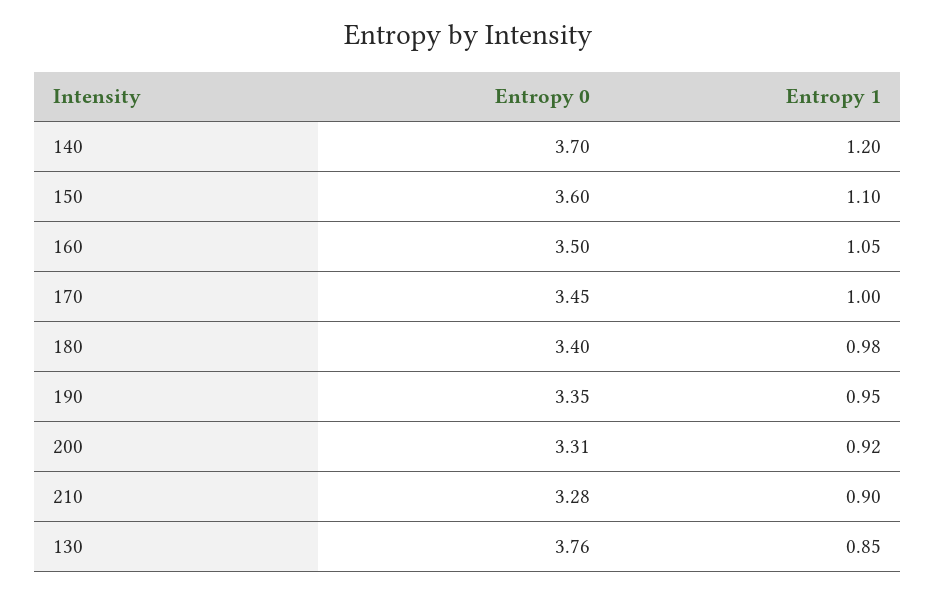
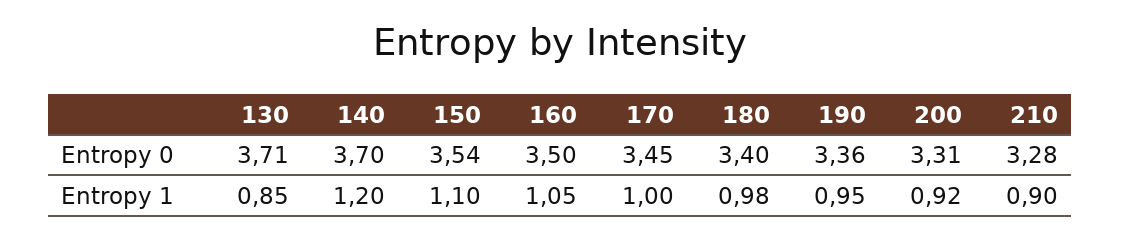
  {
    "Entropy 0": {
      "140": 3.7,
-     "150": 3.6,
+     "150": 3.54,
      "160": 3.5,
      "170": 3.45,
      "180": 3.4,
-     "190": 3.35,
+     "190": 3.36,
      "200": 3.31,
      "210": 3.28,
-     "130": 3.76
+     "130": 3.71
    },
    "Entropy 1": {
      "140": 1.2,
      "150": 1.1,
      "160": 1.05,
      "170": 1,
      "180": 0.98,
      "190": 0.95,
      "200": 0.92,
      "210": 0.9,
      "130": 0.85
    }
  }

